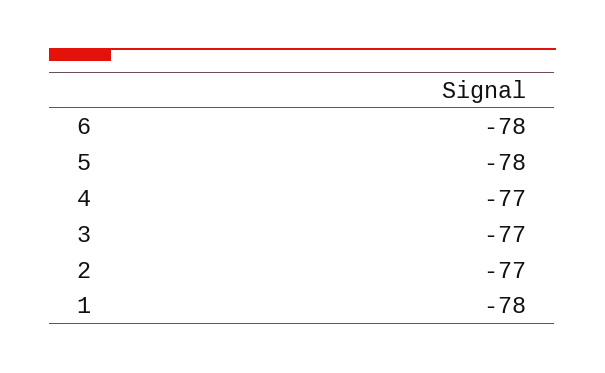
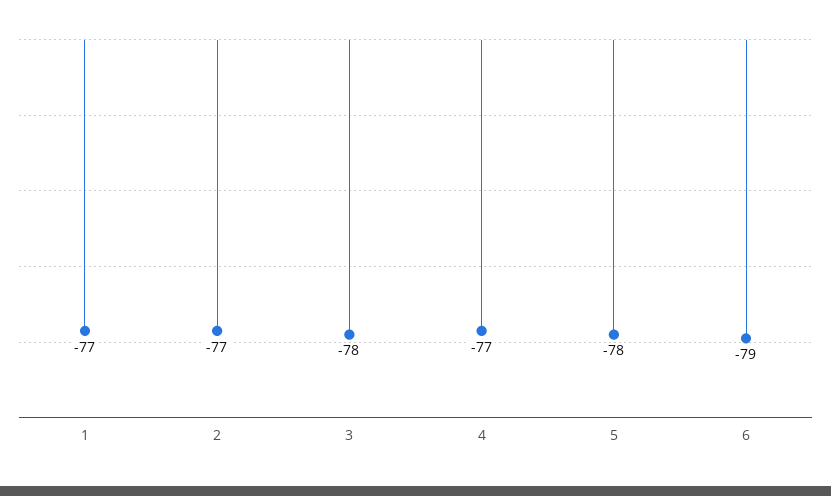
  {
-   "6": -78,
+   "6": -79,
    "5": -78,
    "4": -77,
-   "3": -77,
+   "3": -78,
    "2": -77,
-   "1": -78
+   "1": -77
  }

